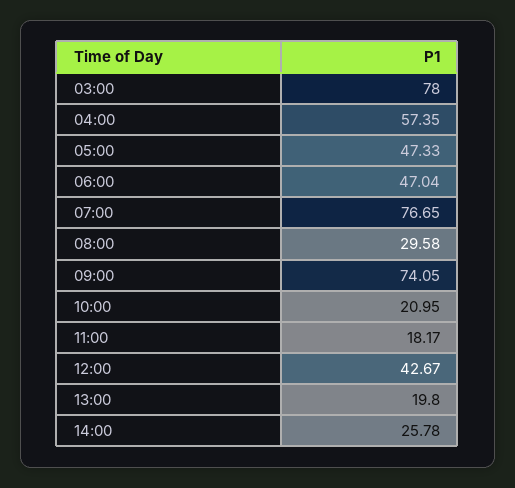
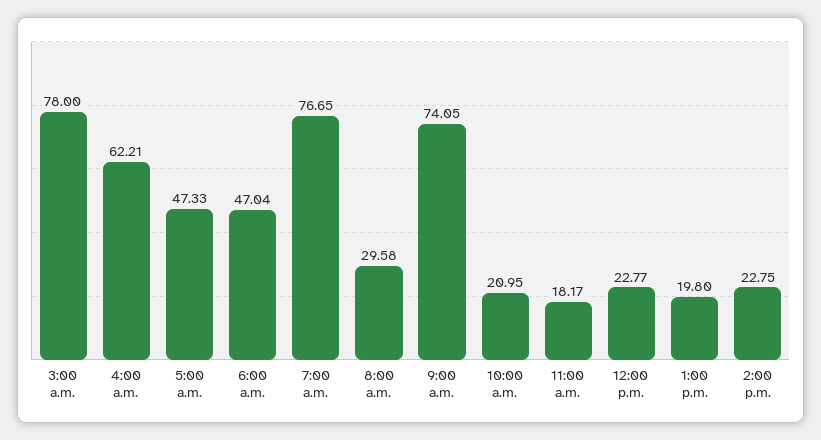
  {
    "03:00": 78,
-   "04:00": 57.35,
+   "04:00": 62.21,
    "05:00": 47.33,
    "06:00": 47.04,
    "07:00": 76.65,
    "08:00": 29.58,
    "09:00": 74.05,
    "10:00": 20.95,
    "11:00": 18.17,
-   "12:00": 42.67,
+   "12:00": 22.77,
    "13:00": 19.8,
-   "14:00": 25.78
+   "14:00": 22.75
  }

